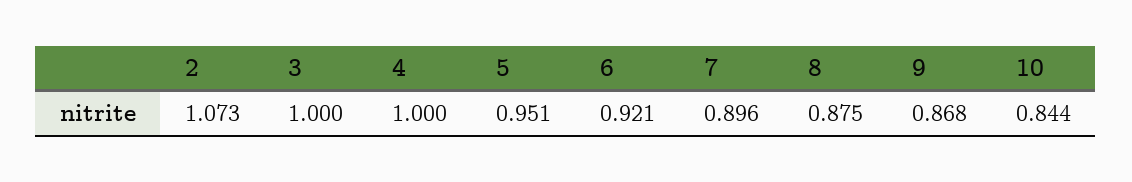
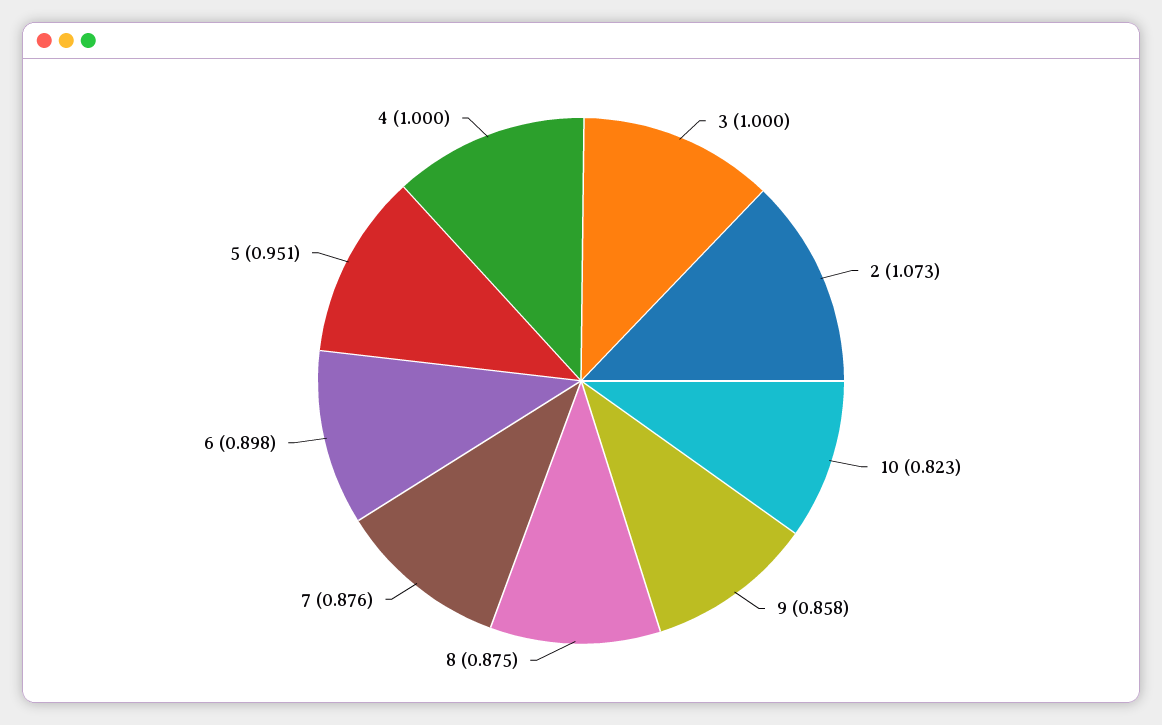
  {
    "2": 1.073,
    "3": 1,
    "4": 1,
    "5": 0.951,
-   "6": 0.921,
+   "6": 0.898,
-   "7": 0.896,
+   "7": 0.876,
    "8": 0.875,
-   "9": 0.868,
+   "9": 0.858,
-   "10": 0.844
+   "10": 0.823
  }

